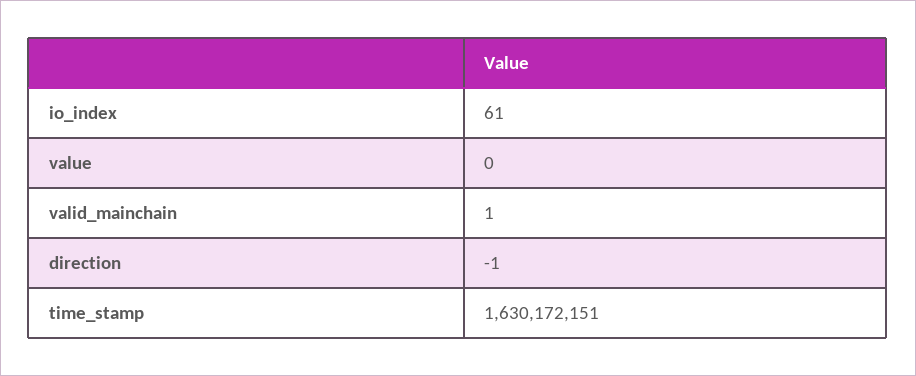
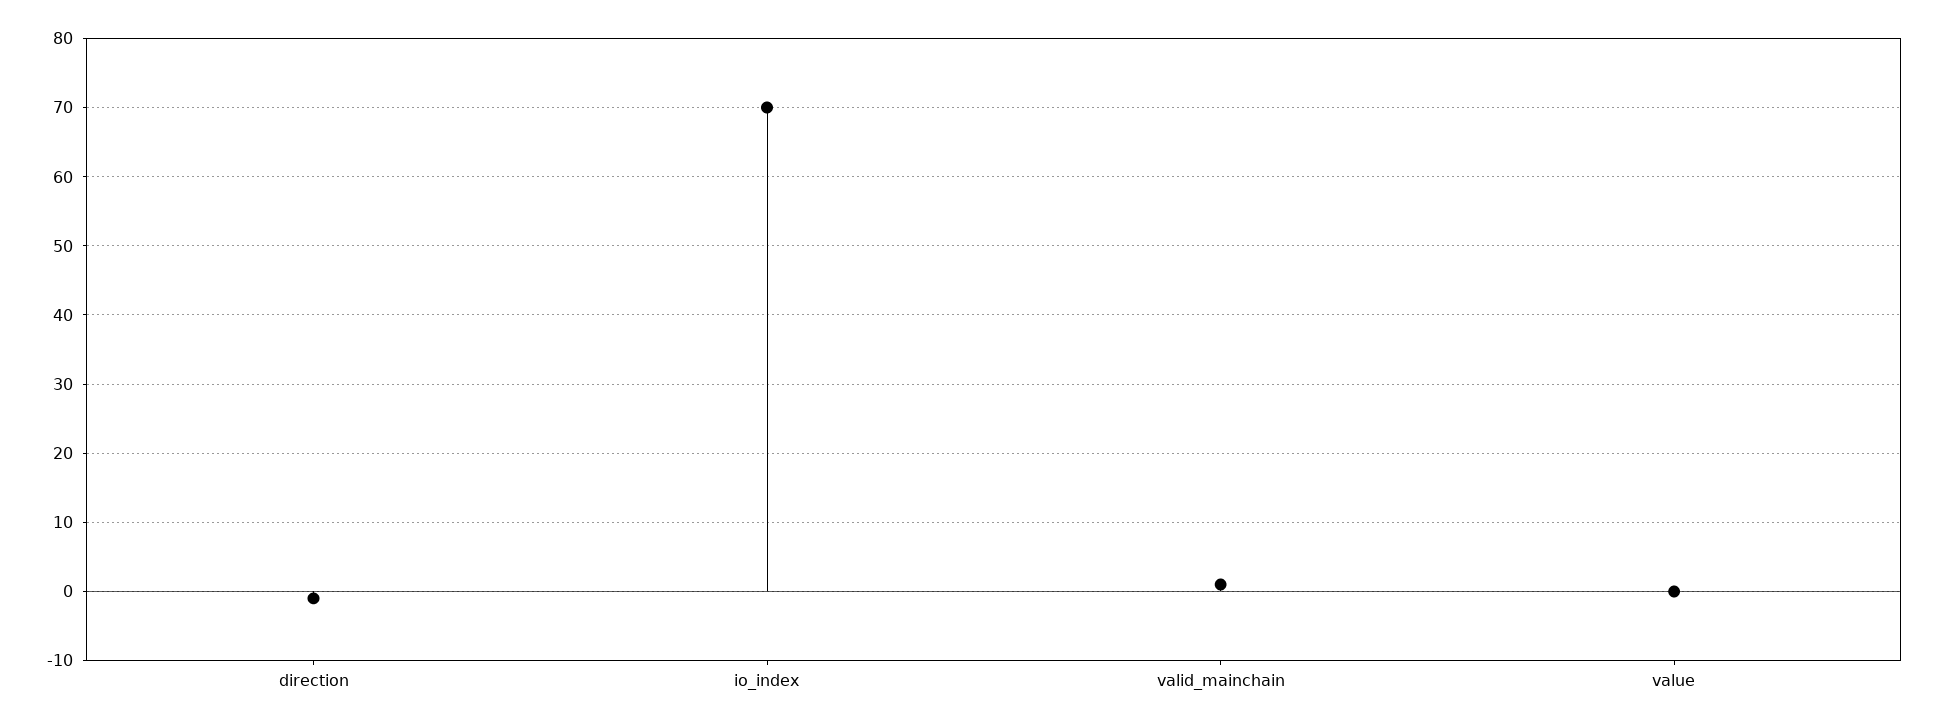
  {
-   "io_index": 61,
+   "io_index": 70,
    "value": 0,
    "valid_mainchain": 1,
-   "direction": -1,
+   "direction": -1
-   "time_stamp": 1630172151
  }

